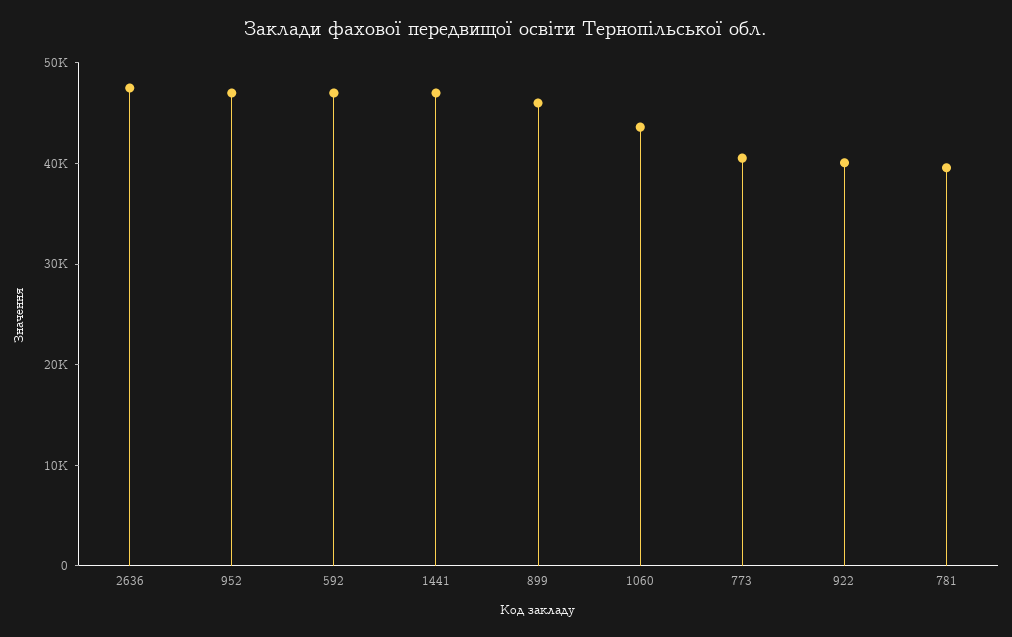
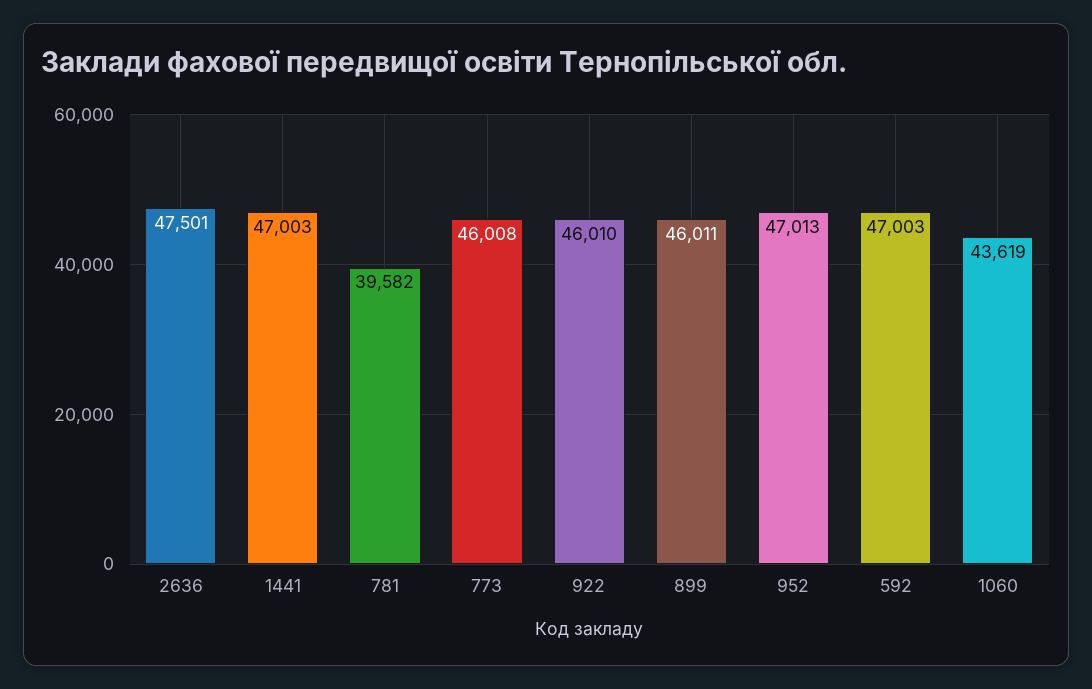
  {
    "2636": 47501,
    "952": 47013,
    "592": 47003,
    "1441": 47003,
    "899": 46011,
    "1060": 43619,
-   "773": 40000,
+   "773": 46008,
-   "922": 40000,
+   "922": 46010,
    "781": 39582
  }

